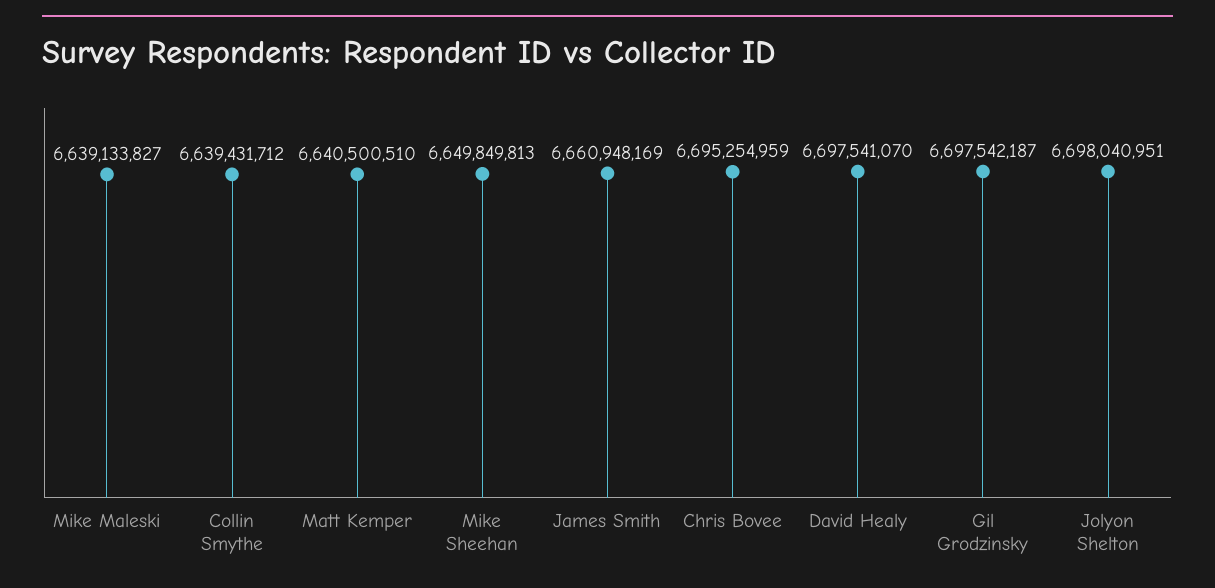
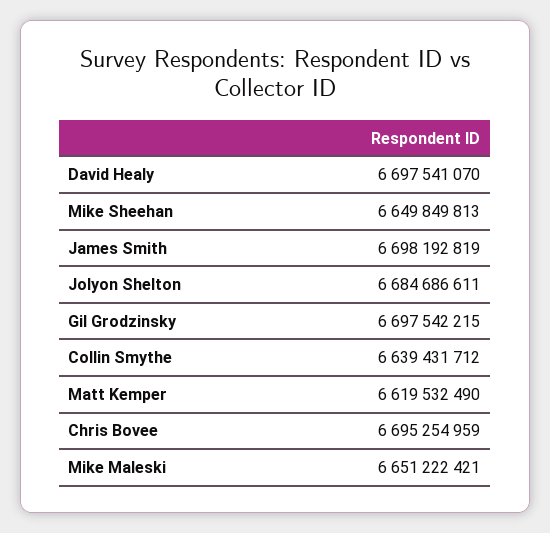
  {
-   "Mike Maleski": 6639133827,
+   "Mike Maleski": 6651222421,
    "Collin Smythe": 6639431712,
-   "Matt Kemper": 6640500510,
+   "Matt Kemper": 6619532490,
    "Mike Sheehan": 6649849813,
-   "James Smith": 6660948169,
+   "James Smith": 6698192819,
    "Chris Bovee": 6695254959,
    "David Healy": 6697541070,
-   "Gil Grodzinsky": 6697542187,
+   "Gil Grodzinsky": 6697542215,
-   "Jolyon Shelton": 6698040951
+   "Jolyon Shelton": 6684686611
  }

